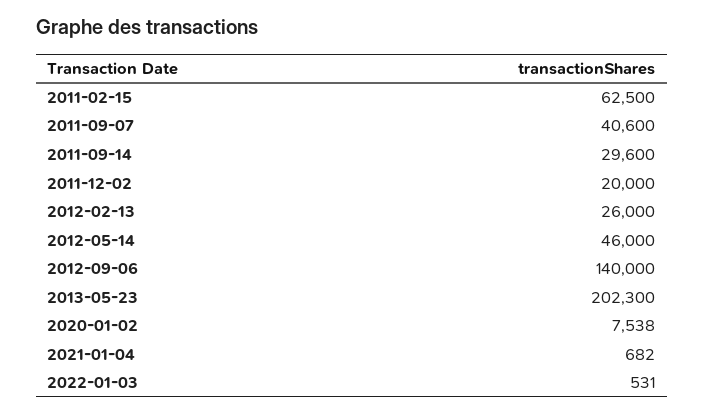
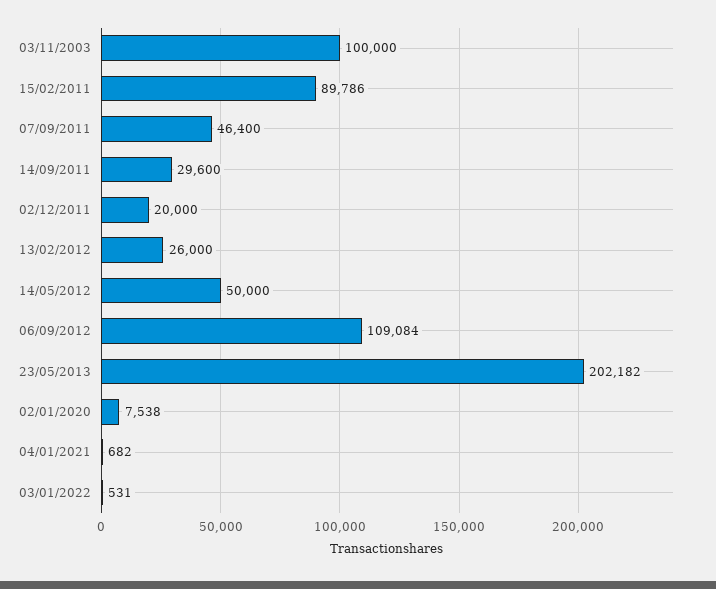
  {
-   "2011-02-15": 62500,
+   "2011-02-15": 89786,
-   "2011-09-07": 40600,
+   "2011-09-07": 46400,
    "2011-09-14": 29600,
    "2011-12-02": 20000,
    "2012-02-13": 26000,
-   "2012-05-14": 46000,
+   "2012-05-14": 50000,
-   "2012-09-06": 140000,
+   "2012-09-06": 109084,
-   "2013-05-23": 202300,
+   "2013-05-23": 202182,
    "2020-01-02": 7538,
    "2021-01-04": 682,
-   "2022-01-03": 531
+   "2022-01-03": 531,
+   "03/11/2003": 100000
  }

